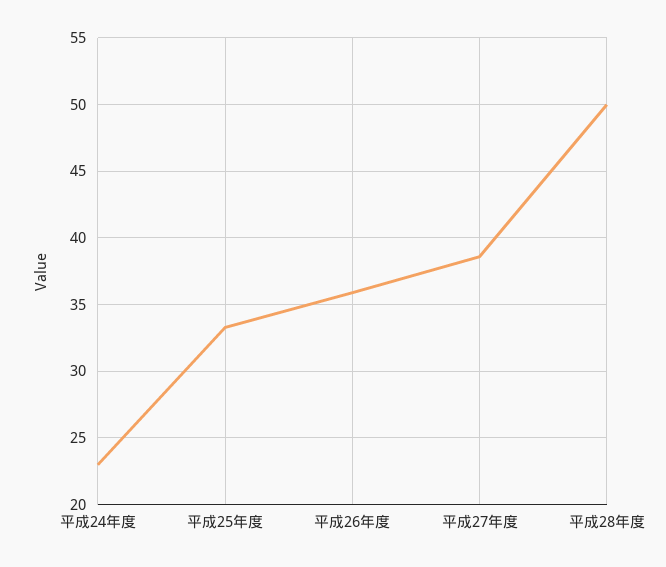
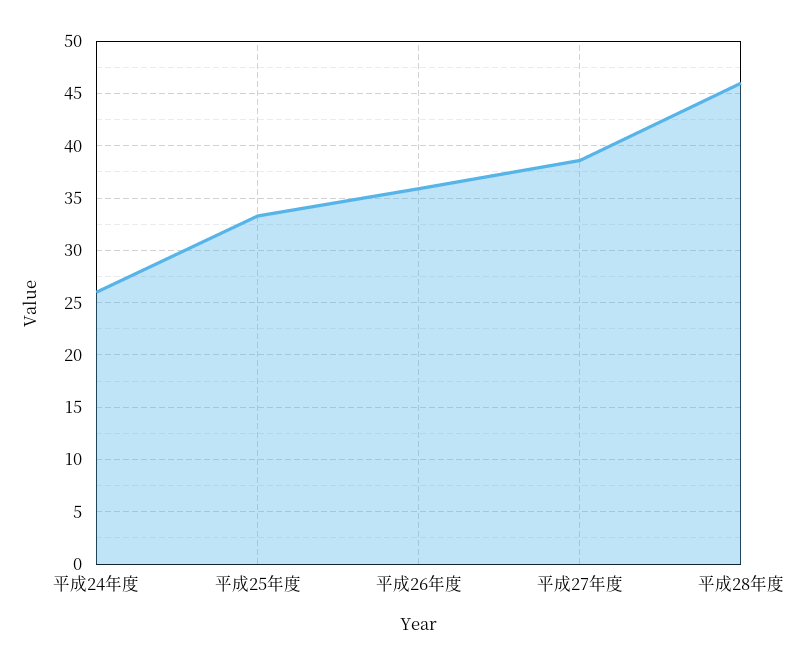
  {
-   "平成24年度": 23,
+   "平成24年度": 26,
    "平成25年度": 33.5,
    "平成26年度": 36,
    "平成27年度": 38.5,
-   "平成28年度": 50
+   "平成28年度": 46
  }

